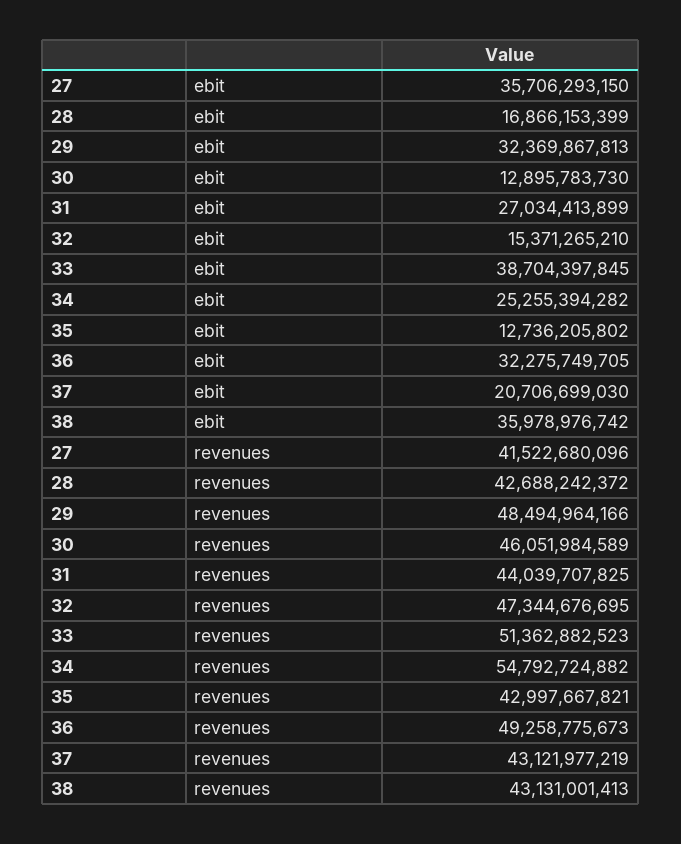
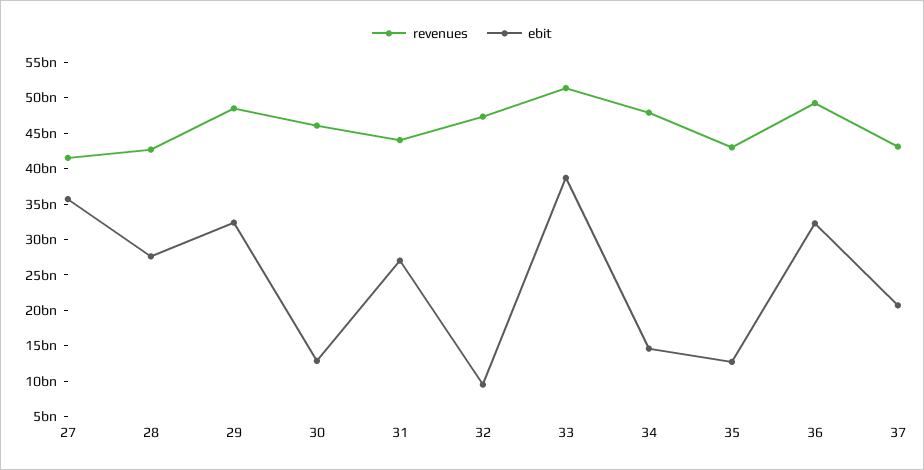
  {
    "ebit": {
      "27": 35706293150,
-     "28": 16866153399,
+     "28": 27500000000,
      "29": 32369867813,
      "30": 12895783730,
      "31": 27034413899,
-     "32": 15371265210,
+     "32": 10000000000,
      "33": 38704397845,
-     "34": 25255394282,
+     "34": 15000000000,
      "35": 12736205802,
      "36": 32275749705,
-     "37": 20706699030,
+     "37": 20706699030
-     "38": 35978976742
    },
    "revenues": {
      "27": 41522680096,
      "28": 42688242372,
      "29": 48494964166,
      "30": 46051984589,
      "31": 44039707825,
      "32": 47344676695,
      "33": 51362882523,
-     "34": 54792724882,
+     "34": 47500000000,
      "35": 42997667821,
      "36": 49258775673,
-     "37": 43121977219,
+     "37": 43121977219
-     "38": 43131001413
    }
  }

